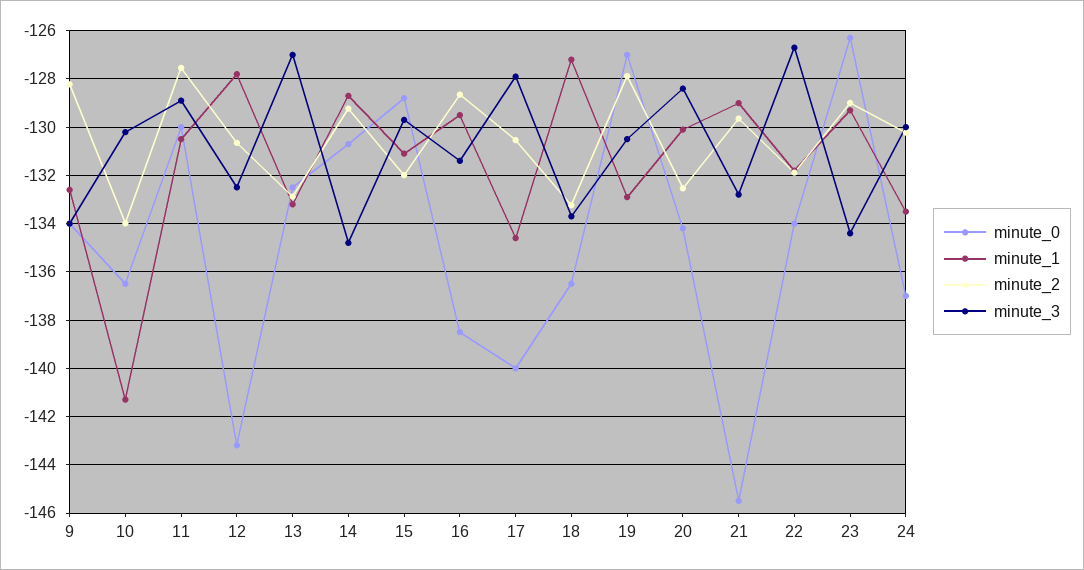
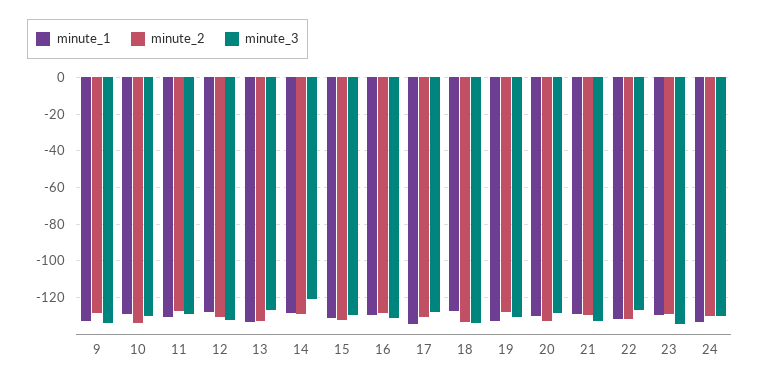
  {
-   "minute_0": {
-     "9": -134,
-     "10": -136.5,
-     "11": -130,
-     "12": -143.25,
-     "13": -132.5,
-     "14": -130.75,
-     "15": -128.75,
-     "16": -138.5,
-     "17": -140,
-     "18": -136.5,
-     "19": -127,
-     "20": -134.25,
-     "21": -145.5,
-     "22": -134,
-     "23": -126.25,
-     "24": -137
-   },
    "minute_1": {
      "9": -132.5,
-     "10": -141.25,
+     "10": -130,
      "11": -130.5,
      "12": -127.75,
      "13": -133.25,
      "14": -128.75,
      "15": -131,
      "16": -129.5,
      "17": -134.5,
      "18": -127.25,
      "19": -133,
      "20": -130,
      "21": -129,
      "22": -131.75,
      "23": -129.25,
      "24": -133.5
    },
    "minute_2": {
      "9": -128.25,
      "10": -134,
      "11": -127.5,
      "12": -130.75,
      "13": -133,
      "14": -129.25,
      "15": -132,
      "16": -128.75,
      "17": -130.5,
      "18": -133.25,
      "19": -128,
      "20": -132.5,
      "21": -129.75,
      "22": -132,
      "23": -129,
      "24": -130.25
    },
    "minute_3": {
      "9": -134,
      "10": -130.25,
      "11": -129,
      "12": -132.5,
      "13": -127,
-     "14": -134.75,
+     "14": -120,
      "15": -129.75,
      "16": -131.5,
      "17": -128,
      "18": -133.75,
      "19": -130.5,
      "20": -128.5,
      "21": -132.75,
      "22": -126.75,
      "23": -134.5,
      "24": -130
    }
  }

